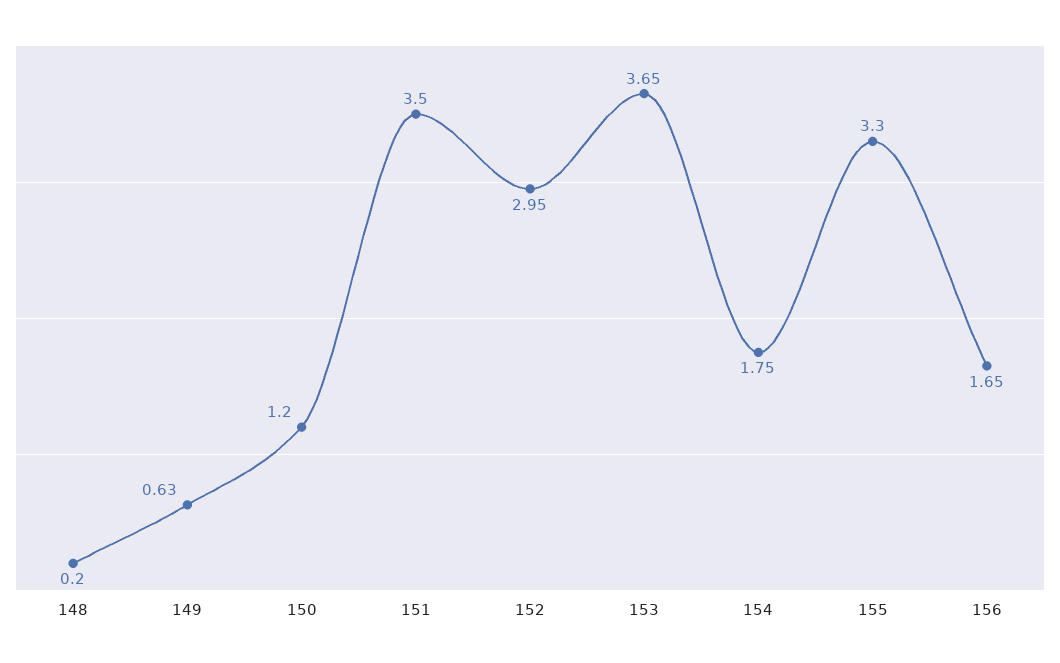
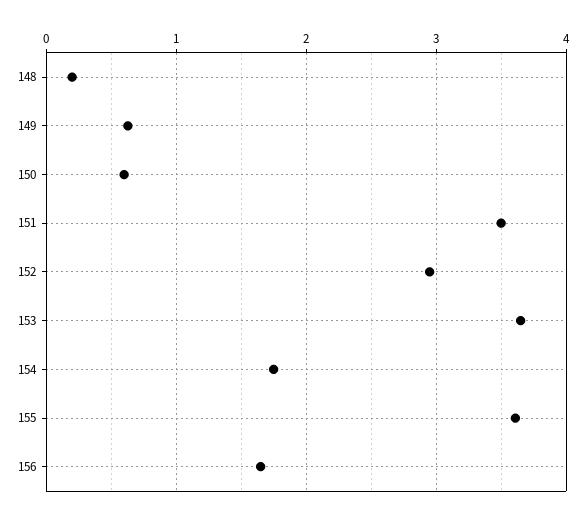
  {
    "148": 0.2,
    "149": 0.63,
-   "150": 1.2,
+   "150": 0.6,
    "151": 3.5,
    "152": 2.95,
    "153": 3.65,
    "154": 1.75,
-   "155": 3.3,
+   "155": 3.6,
    "156": 1.65
  }

